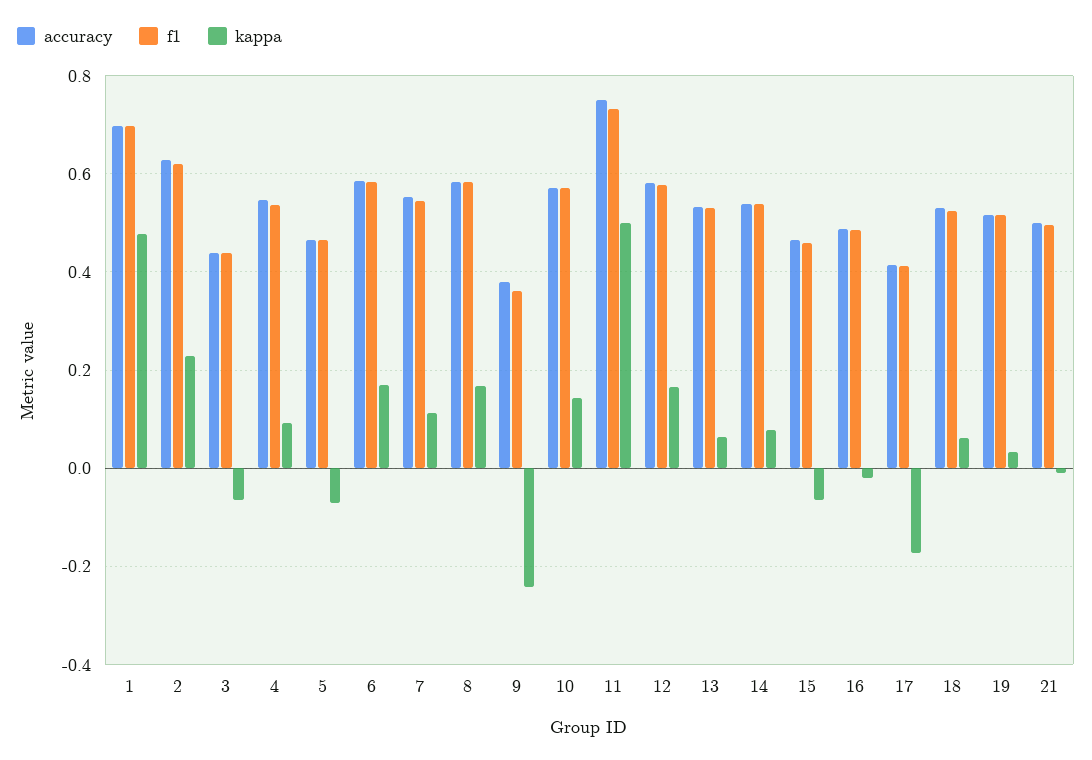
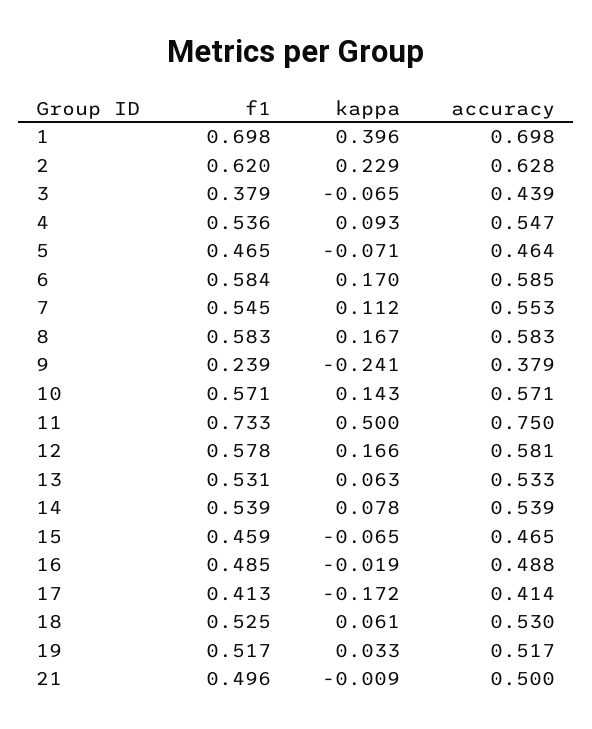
  {
    "accuracy": {
      "1": 0.698,
      "2": 0.628,
      "3": 0.439,
      "4": 0.547,
      "5": 0.464,
      "6": 0.585,
      "7": 0.553,
      "8": 0.583,
      "9": 0.379,
      "10": 0.571,
      "11": 0.75,
      "12": 0.581,
      "13": 0.533,
      "14": 0.539,
      "15": 0.465,
      "16": 0.488,
      "17": 0.414,
      "18": 0.53,
      "19": 0.517,
      "21": 0.5
    },
    "f1": {
      "1": 0.698,
      "2": 0.62,
-     "3": 0.44,
+     "3": 0.379,
      "4": 0.536,
      "5": 0.465,
      "6": 0.584,
      "7": 0.545,
      "8": 0.583,
-     "9": 0.36,
+     "9": 0.239,
      "10": 0.571,
      "11": 0.733,
      "12": 0.578,
      "13": 0.531,
      "14": 0.539,
      "15": 0.459,
      "16": 0.485,
      "17": 0.413,
      "18": 0.525,
      "19": 0.517,
      "21": 0.496
    },
    "kappa": {
-     "1": 0.48,
+     "1": 0.396,
      "2": 0.229,
      "3": -0.065,
      "4": 0.093,
      "5": -0.071,
      "6": 0.17,
      "7": 0.112,
      "8": 0.167,
      "9": -0.241,
      "10": 0.143,
      "11": 0.5,
      "12": 0.166,
      "13": 0.063,
      "14": 0.078,
      "15": -0.065,
      "16": -0.019,
      "17": -0.172,
      "18": 0.061,
      "19": 0.033,
      "21": -0.009
    }
  }

